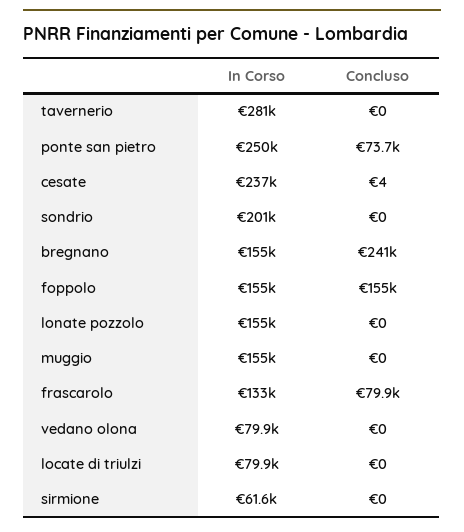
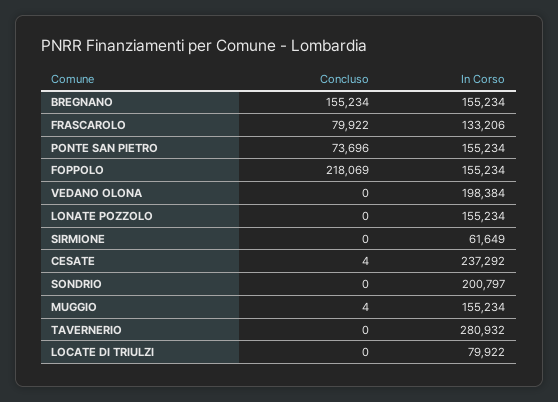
  {
    "In Corso": {
      "tavernerio": 280932,
-     "ponte san pietro": 250000,
+     "ponte san pietro": 155234,
      "cesate": 237292,
      "sondrio": 200797,
      "bregnano": 155234,
      "foppolo": 155234,
      "lonate pozzolo": 155234,
      "muggio": 155234,
      "frascarolo": 133206,
-     "vedano olona": 79900,
+     "vedano olona": 198384,
      "locate di triulzi": 79922,
      "sirmione": 61649
    },
    "Concluso": {
      "tavernerio": 0,
      "ponte san pietro": 73696,
      "cesate": 4,
      "sondrio": 0,
-     "bregnano": 241000,
+     "bregnano": 155234,
-     "foppolo": 155000,
+     "foppolo": 218069,
      "lonate pozzolo": 0,
-     "muggio": 0,
+     "muggio": 4,
      "frascarolo": 79922,
      "vedano olona": 0,
      "locate di triulzi": 0,
      "sirmione": 0
    }
  }

